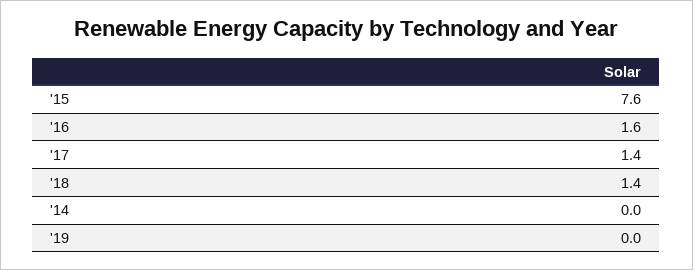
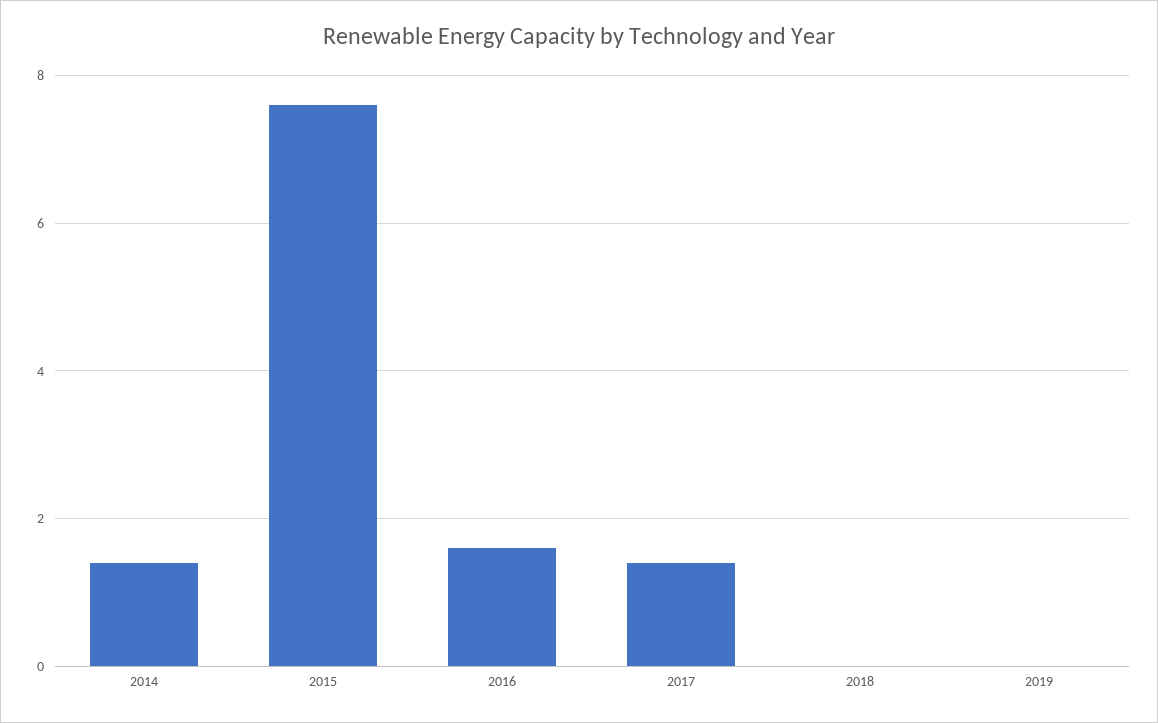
  {
    "'15": 7.6,
    "'16": 1.6,
    "'17": 1.4,
-   "'18": 1.4,
+   "'18": 0,
-   "'14": 0,
+   "'14": 1.5,
    "'19": 0
  }

